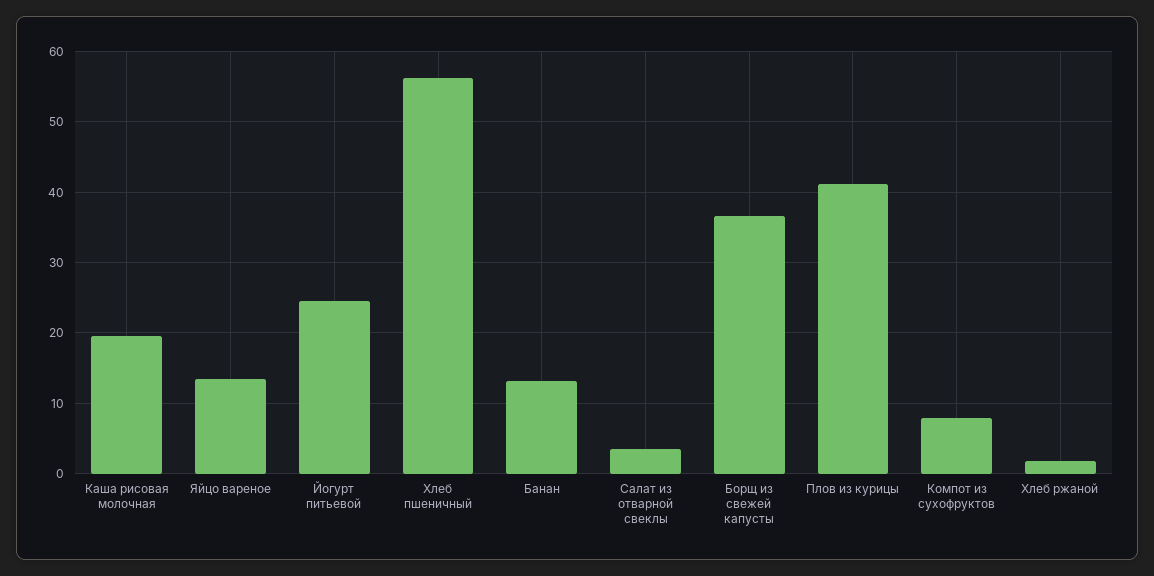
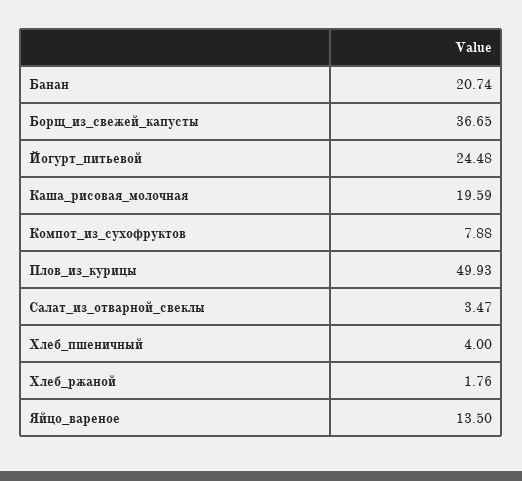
  {
    "Каша рисовая молочная": 19.59,
    "Яйцо вареное": 13.5,
    "Йогурт питьевой": 24.48,
-   "Хлеб пшеничный": 56,
+   "Хлеб пшеничный": 4,
-   "Банан": 13,
+   "Банан": 20.74,
    "Салат из отварной свеклы": 3.47,
    "Борщ из свежей капусты": 36.65,
-   "Плов из курицы": 41,
+   "Плов из курицы": 49.93,
    "Компот из сухофруктов": 7.88,
    "Хлеб ржаной": 1.76
  }

